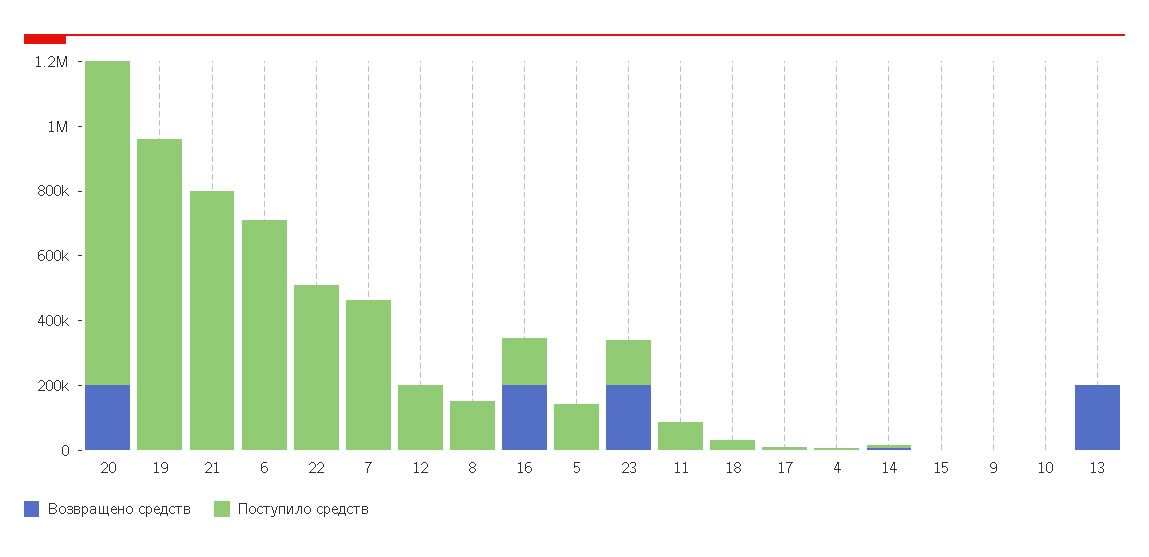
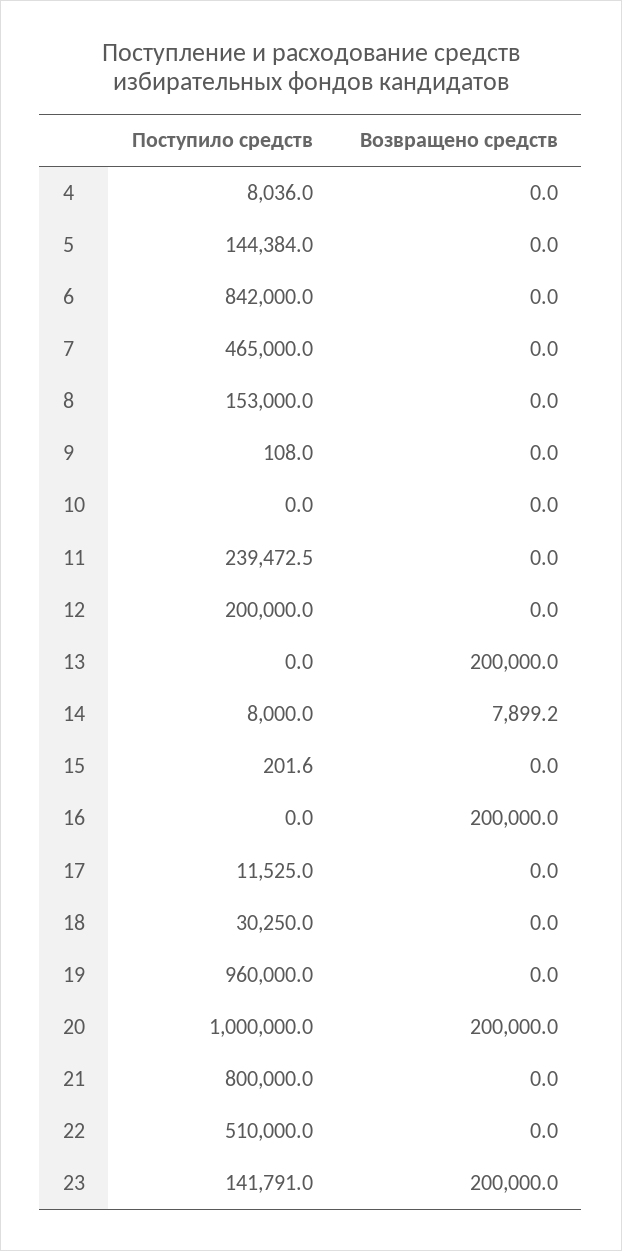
  {
    "Возвращено средств": {
      "20": 200000,
      "19": 0,
      "21": 0,
      "6": 0,
      "22": 0,
      "7": 0,
      "12": 0,
      "8": 0,
      "16": 200000,
      "5": 0,
      "23": 200000,
      "11": 0,
      "18": 0,
      "17": 0,
      "4": 0,
      "14": 7899.2,
      "15": 0,
      "9": 0,
      "10": 0,
      "13": 200000
    },
    "Поступило средств": {
      "20": 1000000,
      "19": 960000,
      "21": 800000,
-     "6": 700000,
+     "6": 842000,
      "22": 510000,
      "7": 465000,
      "12": 200000,
      "8": 153000,
-     "16": 150000,
+     "16": 0,
      "5": 144384,
      "23": 141791,
-     "11": 100000,
+     "11": 239472.5,
      "18": 30250,
      "17": 11525,
      "4": 8036,
      "14": 8000,
      "15": 201.6,
      "9": 108,
      "10": 0,
      "13": 0
    }
  }

